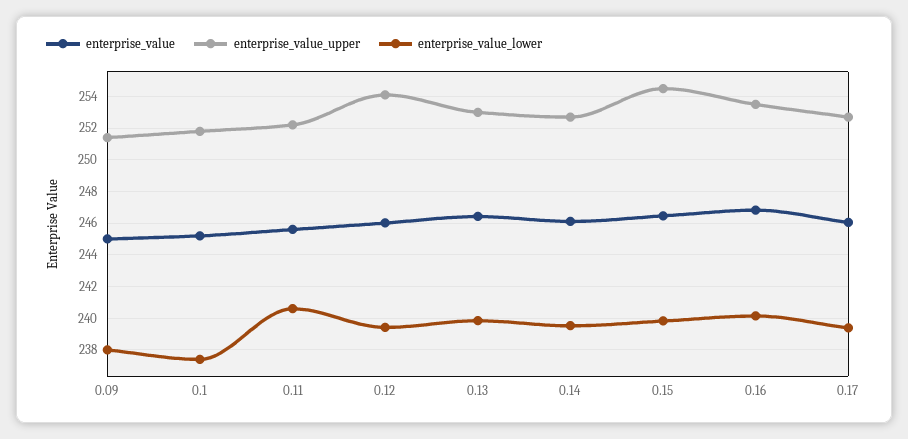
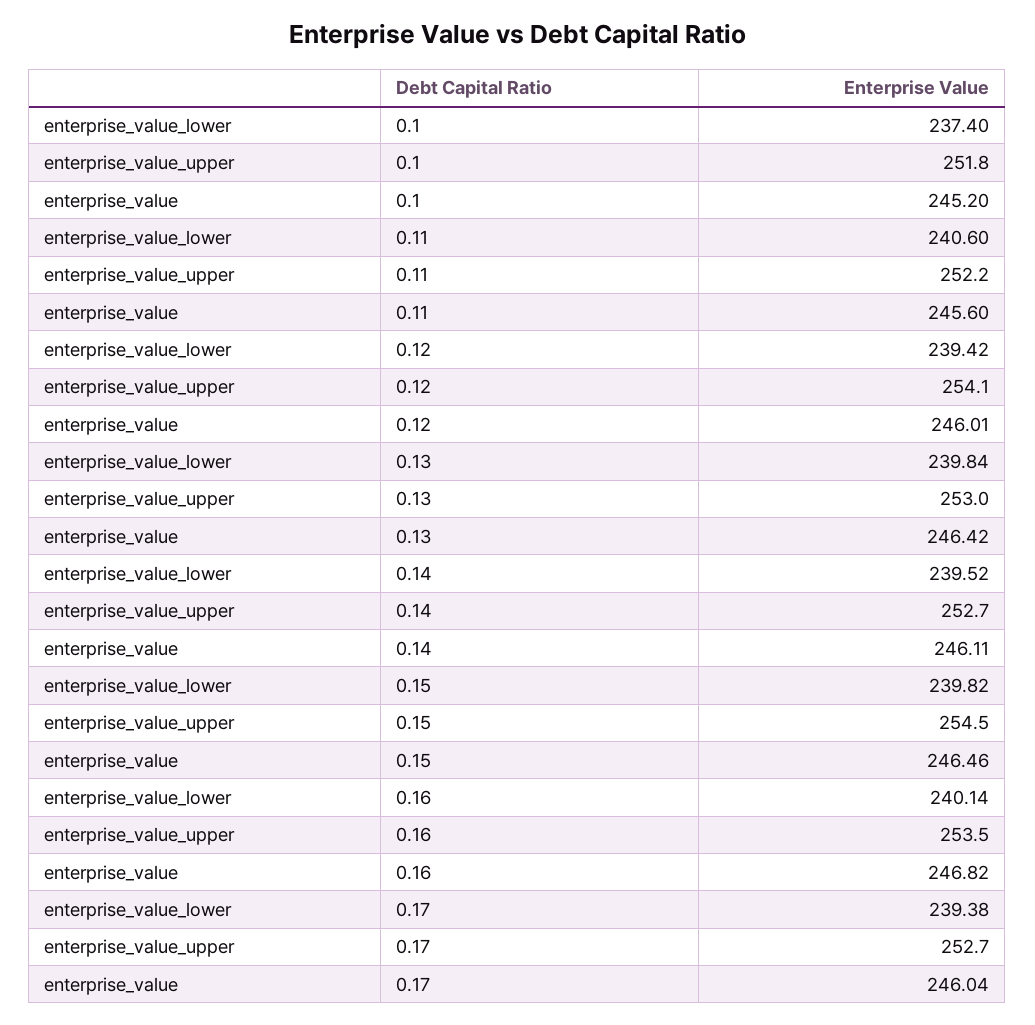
  {
    "enterprise_value": {
-     "0.09": 245,
      "0.1": 245.2,
      "0.11": 245.6,
      "0.12": 246.01,
      "0.13": 246.42,
      "0.14": 246.11,
      "0.15": 246.46,
      "0.16": 246.82,
      "0.17": 246.04
    },
    "enterprise_value_upper": {
-     "0.09": 251.5,
      "0.1": 251.8,
      "0.11": 252.2,
      "0.12": 254.1,
      "0.13": 253,
      "0.14": 252.7,
      "0.15": 254.5,
      "0.16": 253.5,
      "0.17": 252.7
    },
    "enterprise_value_lower": {
-     "0.09": 238,
      "0.1": 237.4,
      "0.11": 240.6,
      "0.12": 239.42,
      "0.13": 239.84,
      "0.14": 239.52,
      "0.15": 239.82,
      "0.16": 240.14,
      "0.17": 239.38
    }
  }

